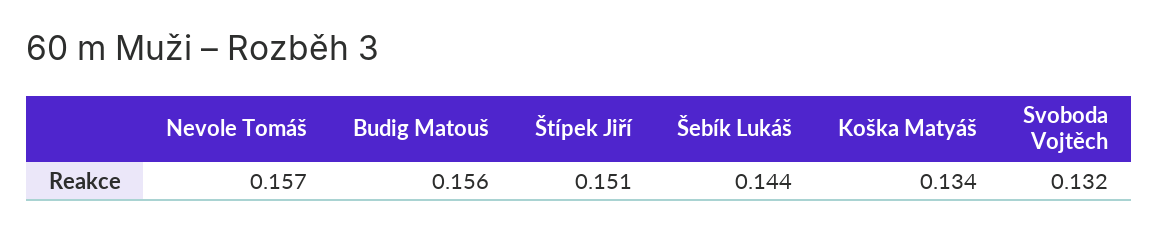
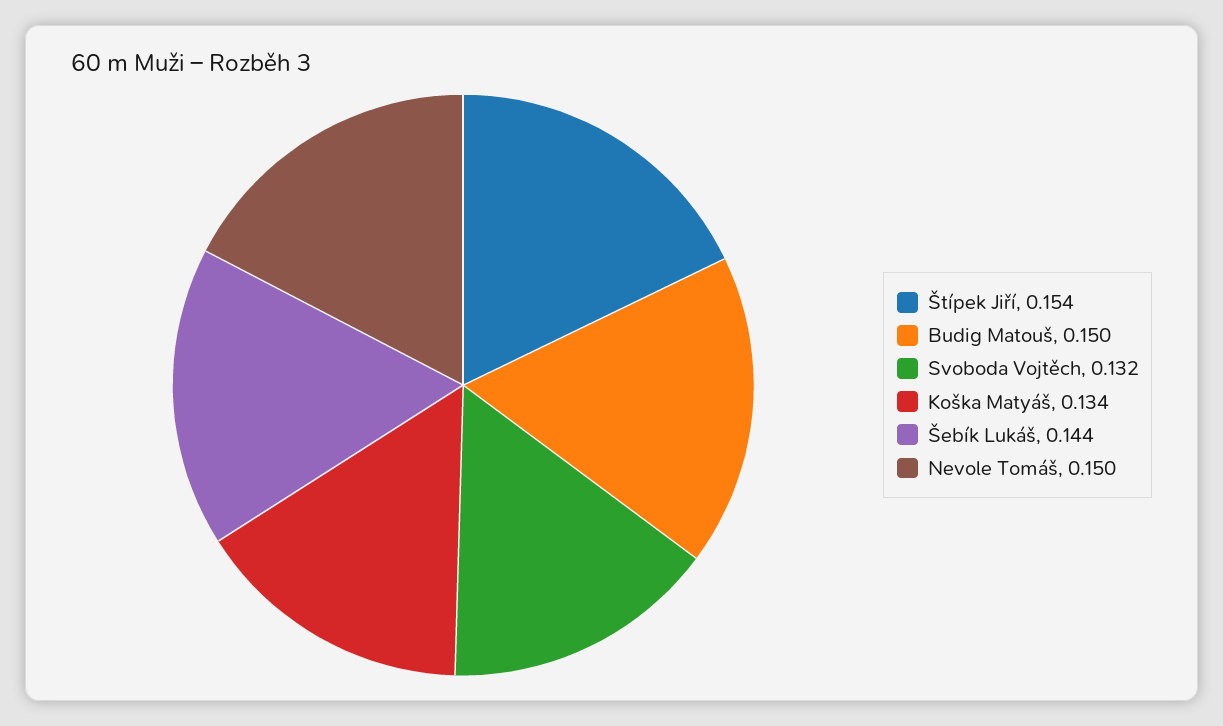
  {
-   "Nevole Tomáš": 0.157,
+   "Nevole Tomáš": 0.15,
-   "Budig Matouš": 0.156,
+   "Budig Matouš": 0.15,
-   "Štípek Jiří": 0.151,
+   "Štípek Jiří": 0.154,
    "Šebík Lukáš": 0.144,
    "Koška Matyáš": 0.134,
    "Svoboda Vojtěch": 0.132
  }

